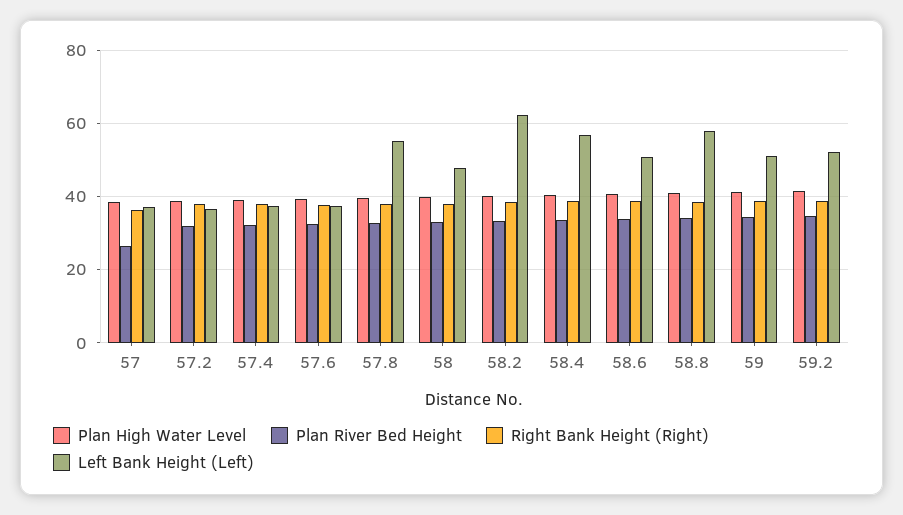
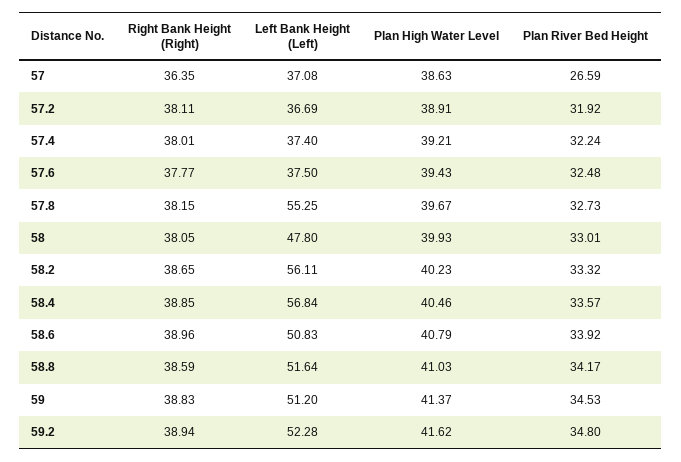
  {
    "Plan High Water Level": {
      "57": 38.63,
      "57.2": 38.91,
      "57.4": 39.21,
      "57.6": 39.43,
      "57.8": 39.67,
      "58": 39.93,
      "58.2": 40.23,
      "58.4": 40.46,
      "58.6": 40.79,
      "58.8": 41.03,
      "59": 41.37,
      "59.2": 41.62
    },
    "Plan River Bed Height": {
      "57": 26.59,
      "57.2": 31.92,
      "57.4": 32.24,
      "57.6": 32.48,
      "57.8": 32.73,
      "58": 33.01,
      "58.2": 33.32,
      "58.4": 33.57,
      "58.6": 33.92,
      "58.8": 34.17,
      "59": 34.53,
      "59.2": 34.8
    },
    "Right Bank Height (Right)": {
      "57": 36.35,
      "57.2": 38.11,
      "57.4": 38.01,
      "57.6": 37.77,
      "57.8": 38.15,
      "58": 38.05,
      "58.2": 38.65,
      "58.4": 38.85,
      "58.6": 38.96,
      "58.8": 38.59,
      "59": 38.83,
      "59.2": 38.94
    },
    "Left Bank Height (Left)": {
      "57": 37.08,
      "57.2": 36.69,
      "57.4": 37.4,
      "57.6": 37.5,
      "57.8": 55.25,
      "58": 47.8,
-     "58.2": 62,
+     "58.2": 56.11,
      "58.4": 56.84,
      "58.6": 50.83,
-     "58.8": 58,
+     "58.8": 51.64,
      "59": 51.2,
      "59.2": 52.28
    }
  }

